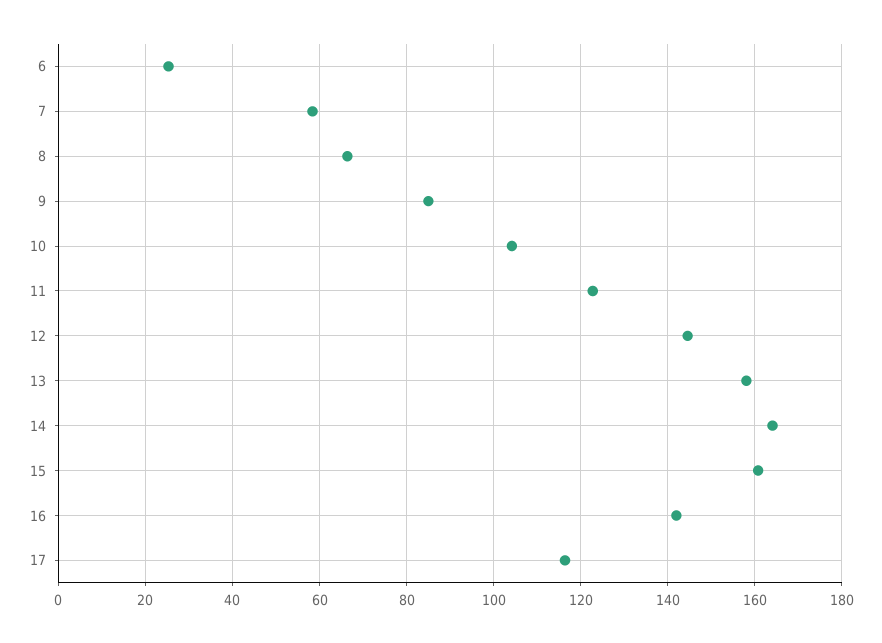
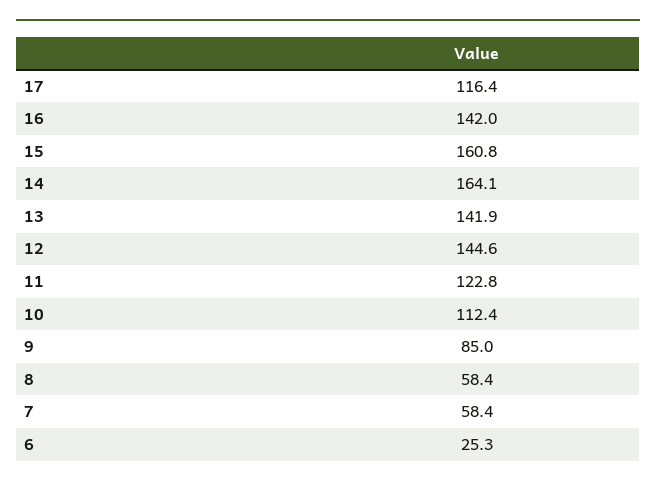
  {
    "6": 25.3,
    "7": 58.4,
-   "8": 66,
+   "8": 58.4,
    "9": 85,
-   "10": 104,
+   "10": 112.4,
    "11": 122.8,
    "12": 144.6,
-   "13": 158,
+   "13": 141.9,
    "14": 164.1,
    "15": 160.8,
    "16": 142,
    "17": 116.4
  }

